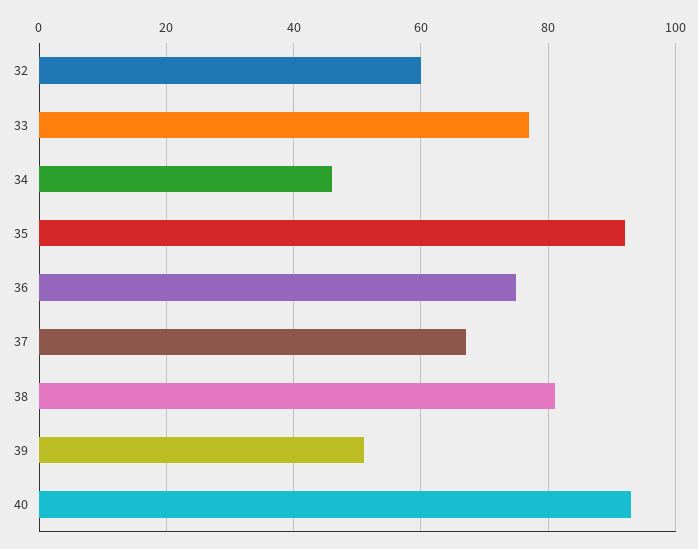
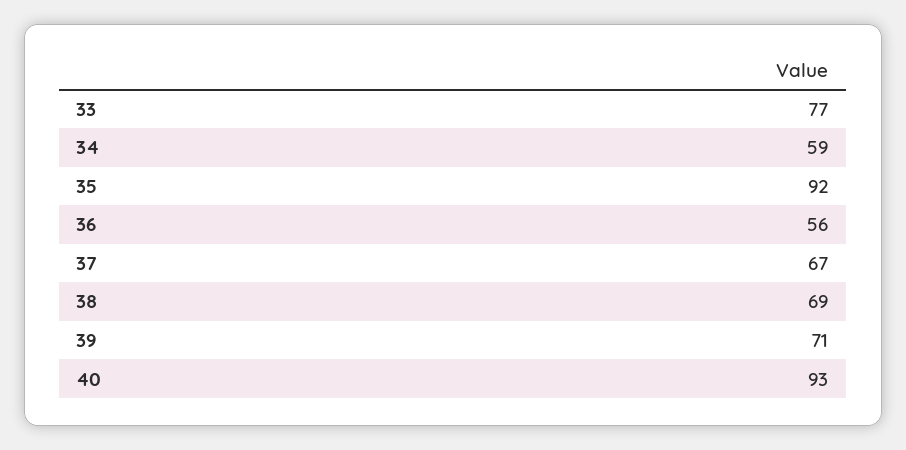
  {
-   "32": 60,
    "33": 77,
-   "34": 45,
+   "34": 59,
    "35": 92,
-   "36": 75,
+   "36": 56,
    "37": 67,
-   "38": 80,
+   "38": 69,
-   "39": 50,
+   "39": 71,
    "40": 93
  }

